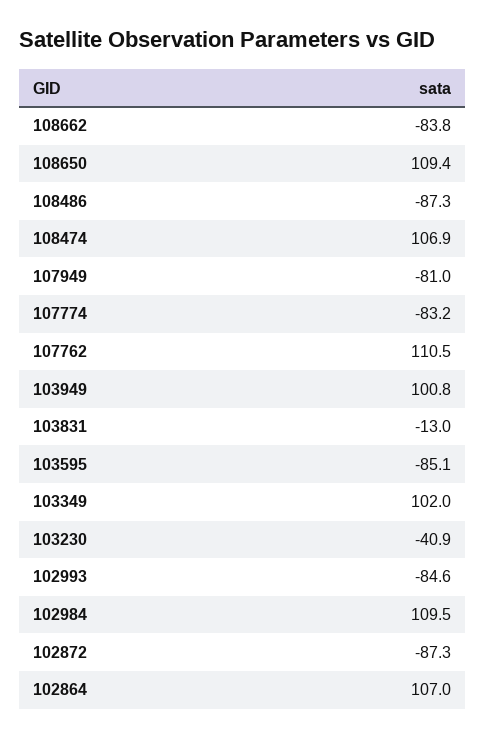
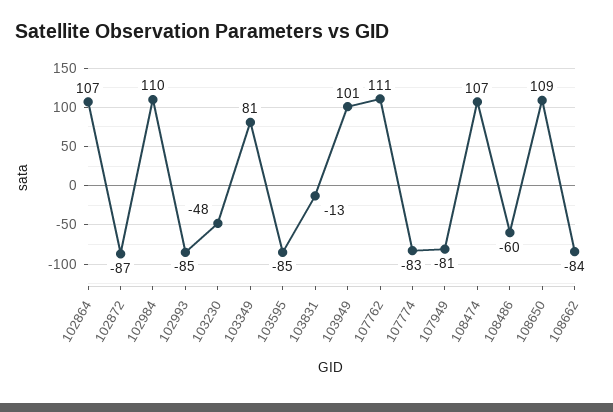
  {
    "108662": -83.8,
    "108650": 109.4,
-   "108486": -87.3,
+   "108486": -60,
    "108474": 106.9,
    "107949": -81,
    "107774": -83.2,
    "107762": 110.5,
    "103949": 100.8,
    "103831": -13,
    "103595": -85.1,
-   "103349": 102,
+   "103349": 81,
-   "103230": -40.9,
+   "103230": -48,
    "102993": -84.6,
    "102984": 109.5,
    "102872": -87.3,
    "102864": 107
  }

